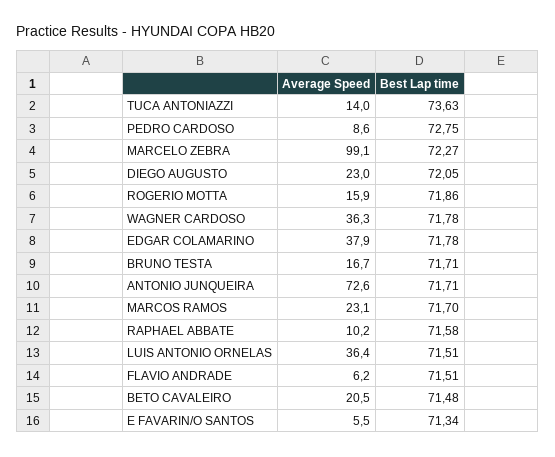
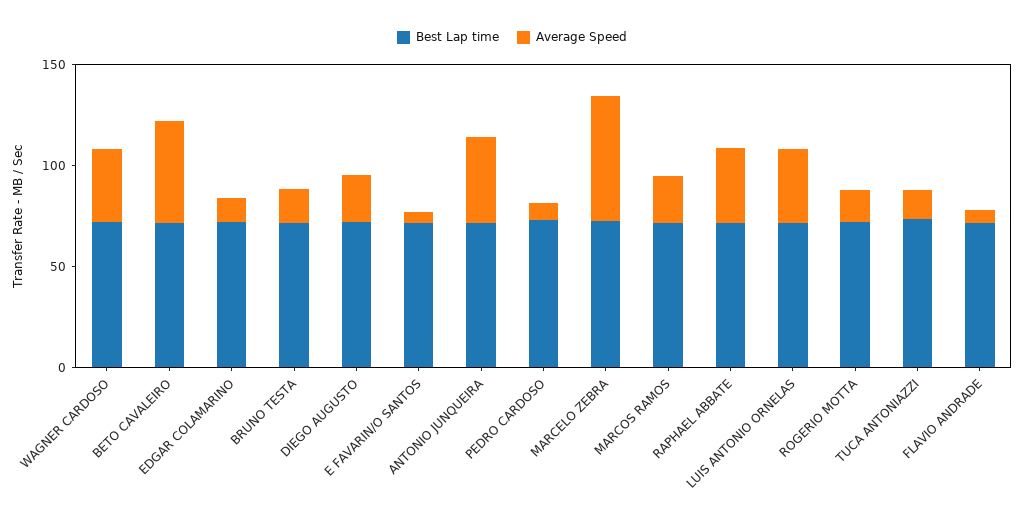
  {
    "Average Speed": {
      "TUCA ANTONIAZZI": 14,
      "PEDRO CARDOSO": 8.6,
-     "MARCELO ZEBRA": 99.1,
+     "MARCELO ZEBRA": 60,
      "DIEGO AUGUSTO": 23,
      "ROGERIO MOTTA": 15.9,
      "WAGNER CARDOSO": 36.3,
-     "EDGAR COLAMARINO": 37.9,
+     "EDGAR COLAMARINO": 10,
      "BRUNO TESTA": 16.7,
-     "ANTONIO JUNQUEIRA": 72.6,
+     "ANTONIO JUNQUEIRA": 40,
      "MARCOS RAMOS": 23.1,
-     "RAPHAEL ABBATE": 10.2,
+     "RAPHAEL ABBATE": 40,
      "LUIS ANTONIO ORNELAS": 36.4,
      "FLAVIO ANDRADE": 6.2,
-     "BETO CAVALEIRO": 20.5,
+     "BETO CAVALEIRO": 50,
      "E FAVARIN/O SANTOS": 5.5
    },
    "Best Lap time": {
      "TUCA ANTONIAZZI": 73.63,
      "PEDRO CARDOSO": 72.75,
      "MARCELO ZEBRA": 72.27,
      "DIEGO AUGUSTO": 72.05,
      "ROGERIO MOTTA": 71.86,
      "WAGNER CARDOSO": 71.78,
      "EDGAR COLAMARINO": 71.78,
      "BRUNO TESTA": 71.71,
      "ANTONIO JUNQUEIRA": 71.71,
      "MARCOS RAMOS": 71.7,
      "RAPHAEL ABBATE": 71.58,
      "LUIS ANTONIO ORNELAS": 71.51,
      "FLAVIO ANDRADE": 71.51,
      "BETO CAVALEIRO": 71.48,
      "E FAVARIN/O SANTOS": 71.34
    }
  }

